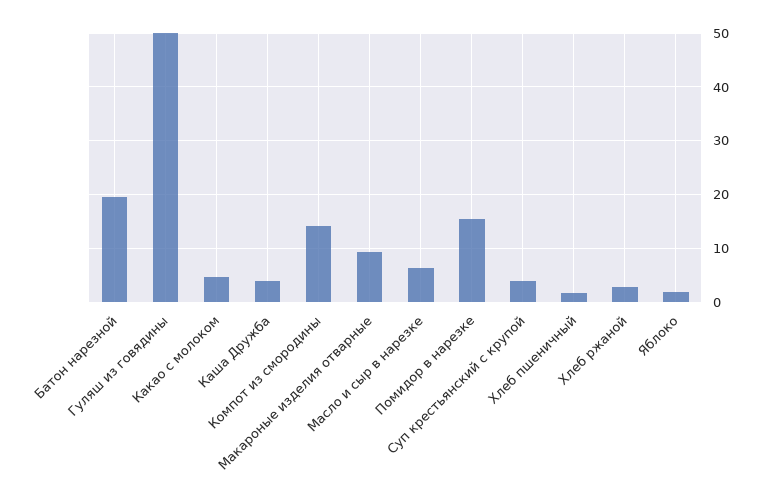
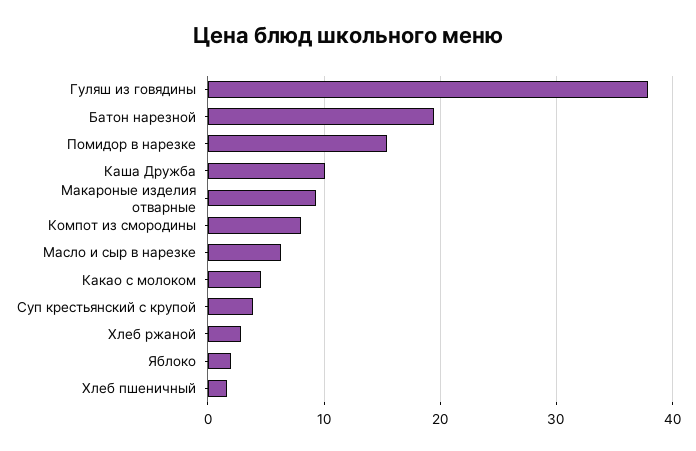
  {
    "Батон нарезной": 20,
-   "Гуляш из говядины": 50,
+   "Гуляш из говядины": 38,
    "Какао с молоком": 5,
-   "Каша Дружба": 4,
+   "Каша Дружба": 10,
-   "Компот из смородины": 14,
+   "Компот из смородины": 8,
    "Макароные изделия отварные": 9,
    "Масло и сыр в нарезке": 6,
    "Помидор в нарезке": 15,
    "Суп крестьянский с крупой": 4,
    "Хлеб пшеничный": 2,
    "Хлеб ржаной": 3,
    "Яблоко": 2
  }

